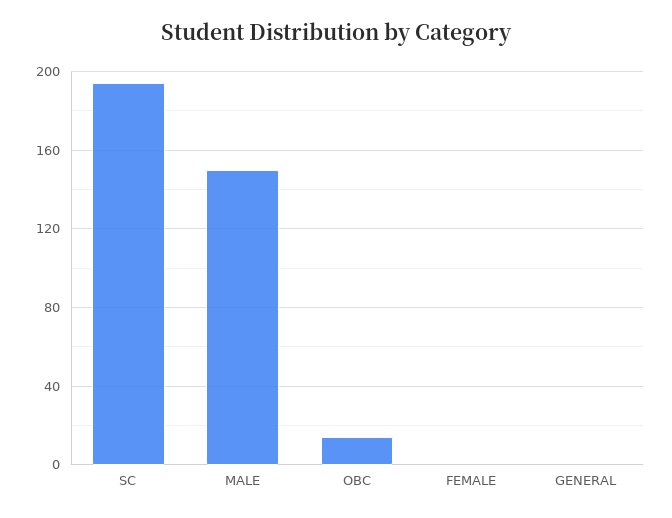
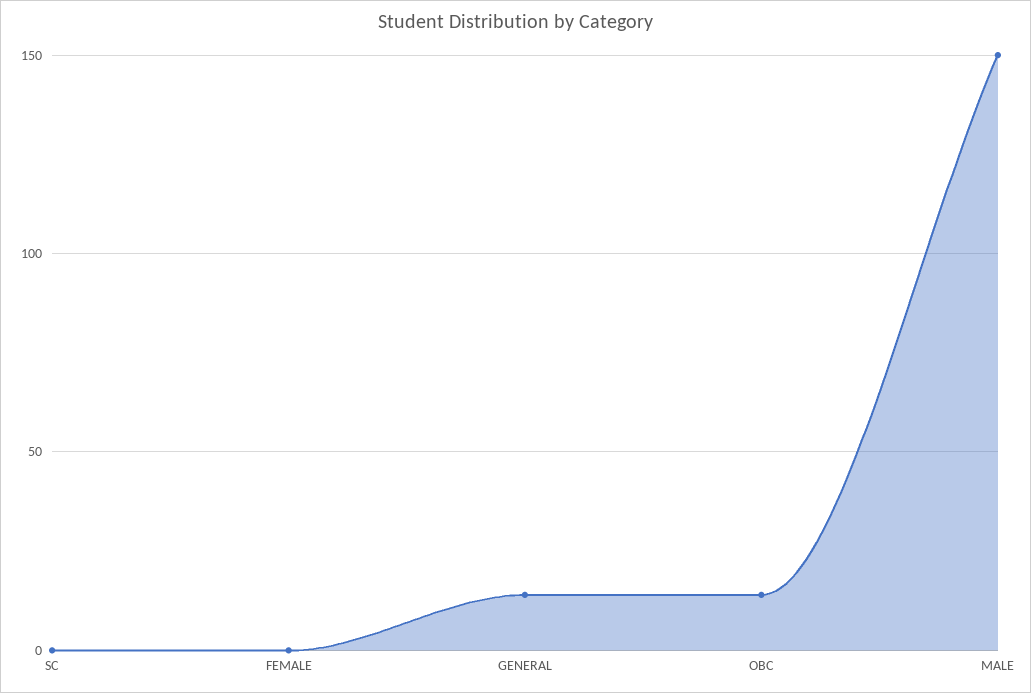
  {
-   "SC": 195,
+   "SC": 0,
    "MALE": 150,
    "OBC": 15,
    "FEMALE": 0,
-   "GENERAL": 0
+   "GENERAL": 15
  }

